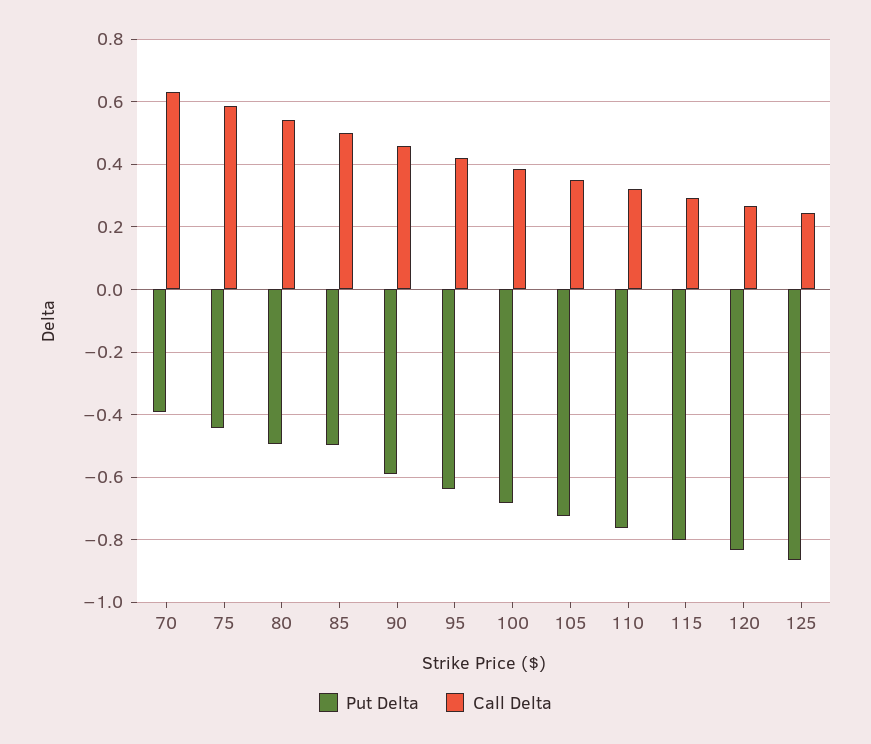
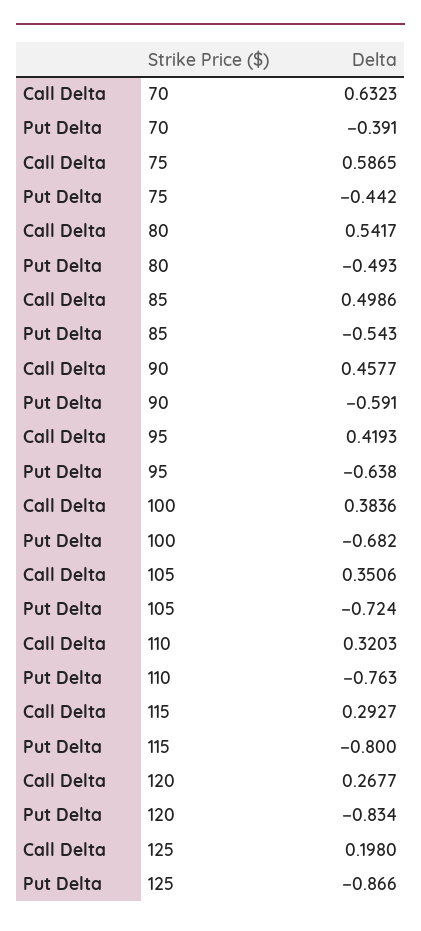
  {
    "Put Delta": {
      "70": -0.391,
      "75": -0.442,
      "80": -0.493,
-     "85": -0.5,
+     "85": -0.543,
      "90": -0.591,
      "95": -0.638,
      "100": -0.682,
      "105": -0.724,
      "110": -0.763,
      "115": -0.8,
      "120": -0.834,
      "125": -0.866
    },
    "Call Delta": {
      "70": 0.6323,
      "75": 0.5865,
      "80": 0.5417,
      "85": 0.4986,
      "90": 0.4577,
      "95": 0.4193,
      "100": 0.3836,
      "105": 0.3506,
      "110": 0.3203,
      "115": 0.2927,
      "120": 0.2677,
-     "125": 0.24
+     "125": 0.198
    }
  }

